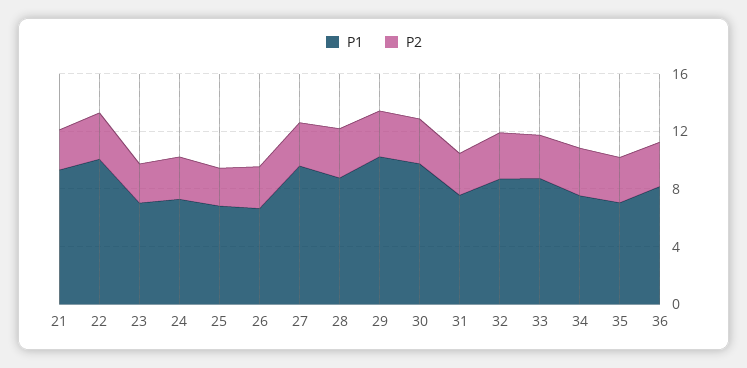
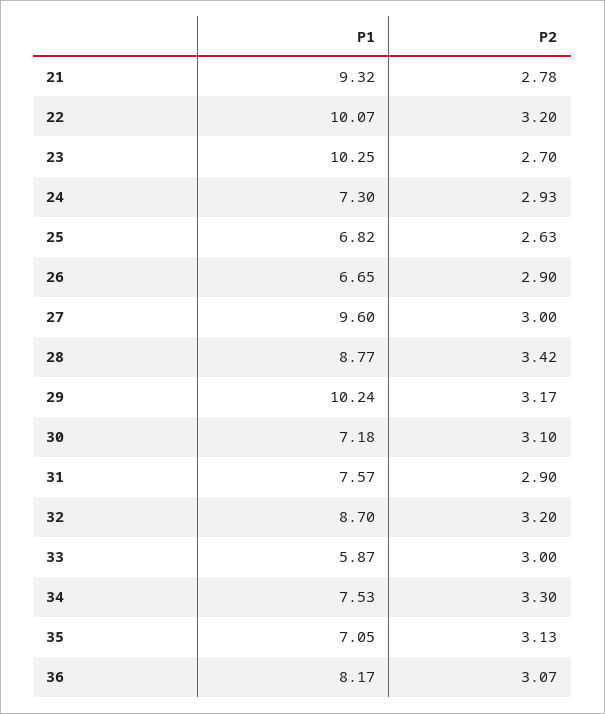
  {
    "P1": {
      "21": 9.32,
      "22": 10.07,
-     "23": 7,
+     "23": 10.25,
      "24": 7.3,
      "25": 6.82,
      "26": 6.65,
      "27": 9.6,
      "28": 8.77,
      "29": 10.24,
-     "30": 10,
+     "30": 7.18,
      "31": 7.57,
      "32": 8.7,
-     "33": 9,
+     "33": 5.87,
      "34": 7.53,
      "35": 7.05,
      "36": 8.17
    },
    "P2": {
      "21": 2.78,
      "22": 3.2,
      "23": 2.7,
      "24": 2.93,
      "25": 2.63,
      "26": 2.9,
      "27": 3,
      "28": 3.42,
      "29": 3.17,
      "30": 3.1,
      "31": 2.9,
      "32": 3.2,
      "33": 3,
      "34": 3.3,
      "35": 3.13,
      "36": 3.07
    }
  }

